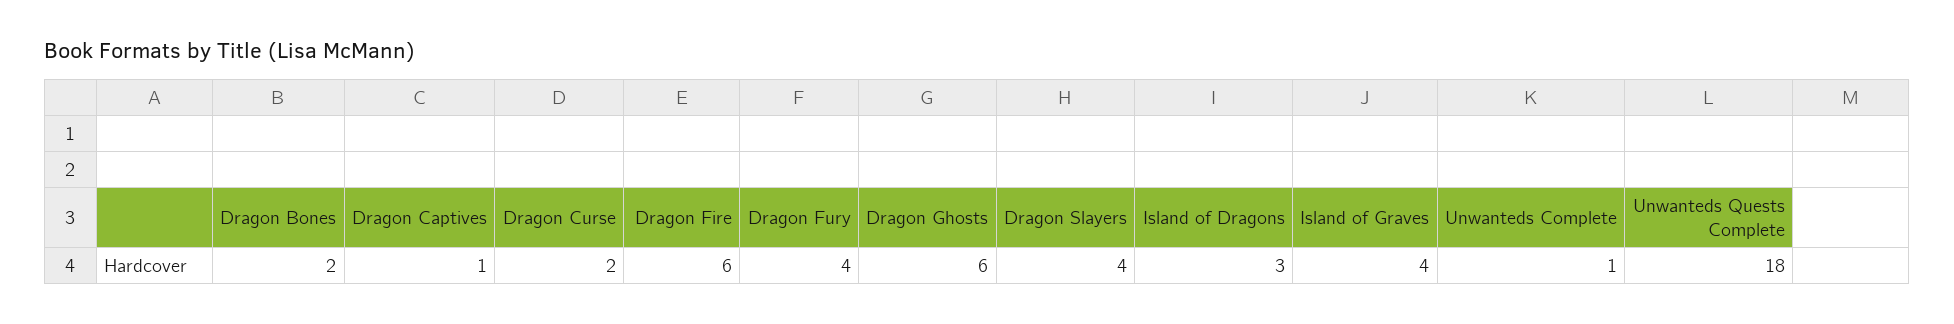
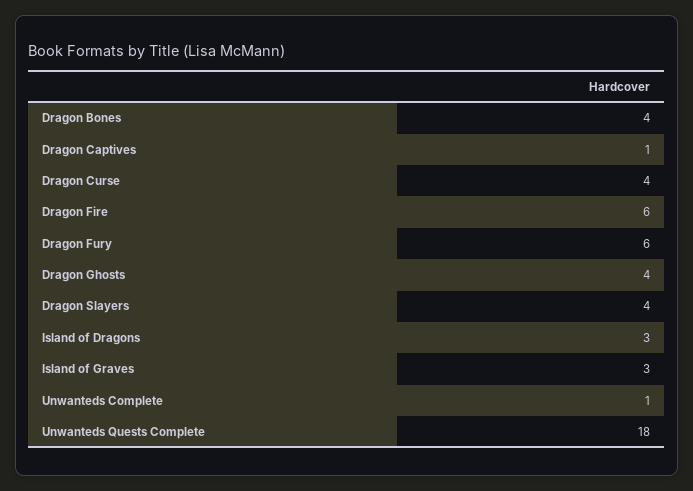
  {
-   "Dragon Bones": 2,
+   "Dragon Bones": 4,
    "Dragon Captives": 1,
-   "Dragon Curse": 2,
+   "Dragon Curse": 4,
    "Dragon Fire": 6,
-   "Dragon Fury": 4,
+   "Dragon Fury": 6,
-   "Dragon Ghosts": 6,
+   "Dragon Ghosts": 4,
    "Dragon Slayers": 4,
    "Island of Dragons": 3,
-   "Island of Graves": 4,
+   "Island of Graves": 3,
    "Unwanteds Complete": 1,
    "Unwanteds Quests Complete": 18
  }

